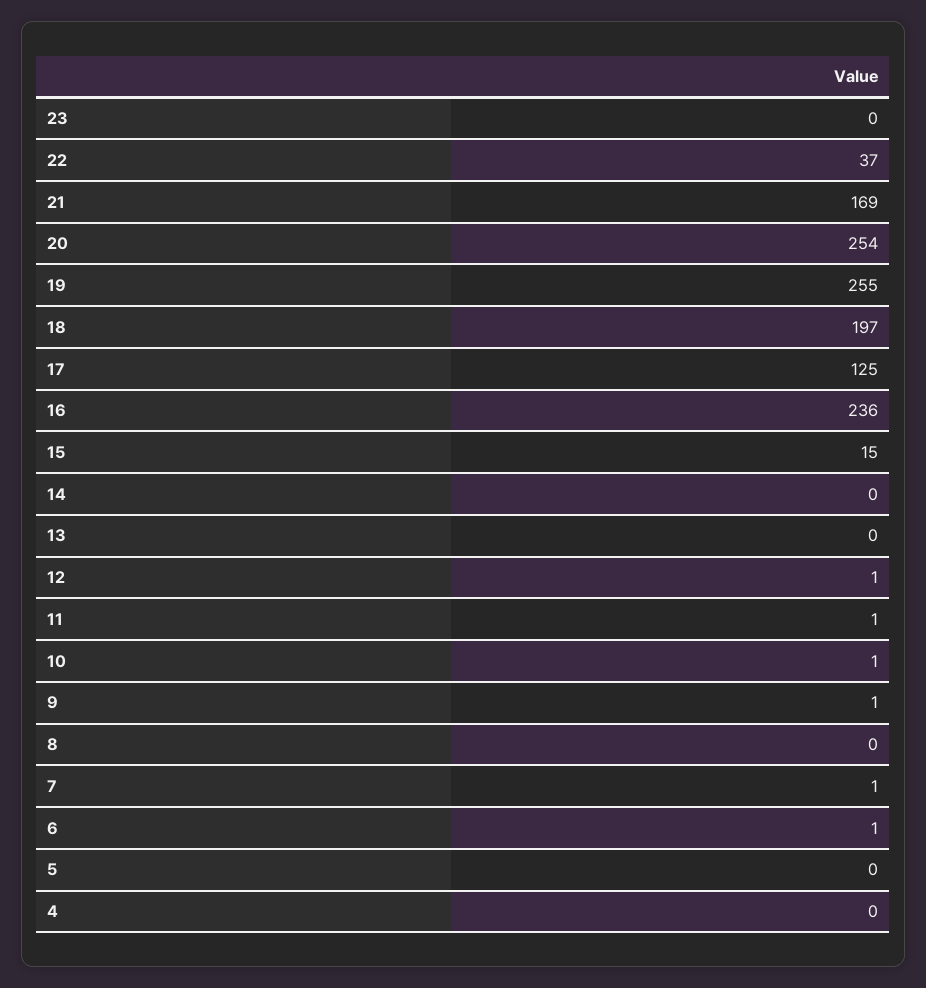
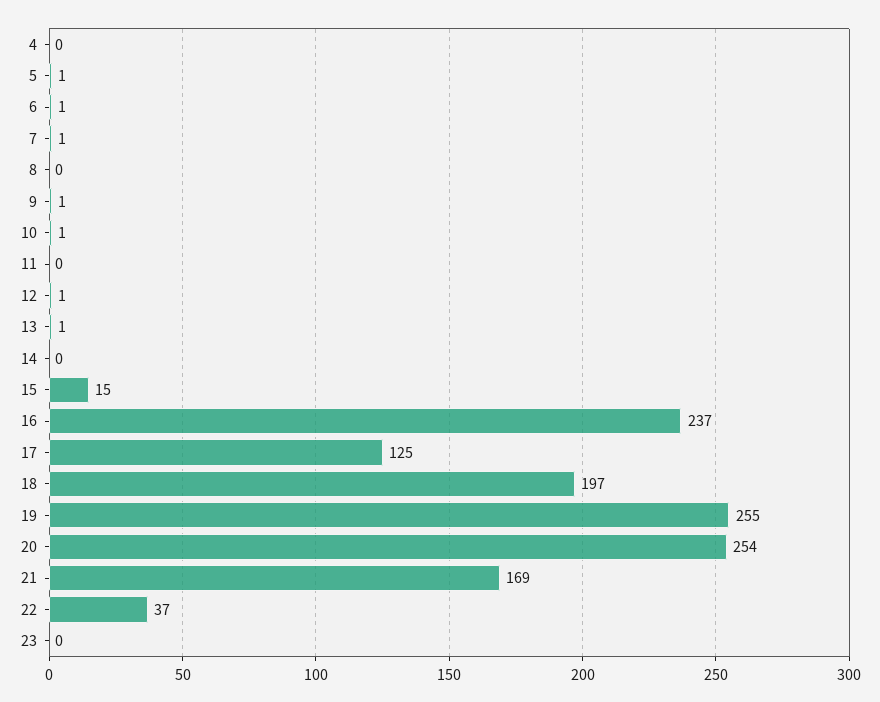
  {
    "23": 0,
    "22": 37,
    "21": 169,
    "20": 254,
    "19": 255,
    "18": 197,
    "17": 125,
-   "16": 236,
+   "16": 237,
    "15": 15,
    "14": 0,
-   "13": 0,
+   "13": 1,
    "12": 1,
-   "11": 1,
+   "11": 0,
    "10": 1,
    "9": 1,
    "8": 0,
    "7": 1,
    "6": 1,
-   "5": 0,
+   "5": 1,
    "4": 0
  }

